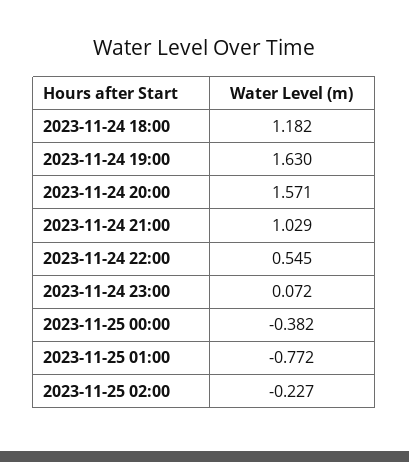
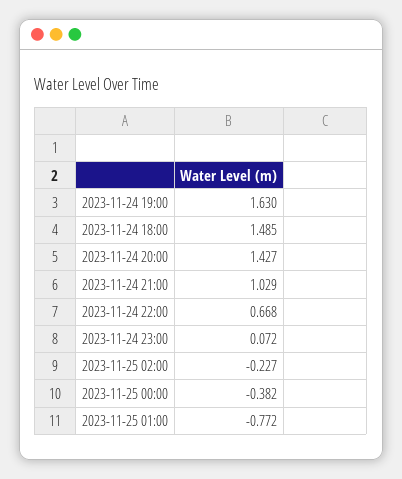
  {
-   "2023-11-24 18:00": 1.182,
+   "2023-11-24 18:00": 1.485,
    "2023-11-24 19:00": 1.63,
-   "2023-11-24 20:00": 1.571,
+   "2023-11-24 20:00": 1.427,
    "2023-11-24 21:00": 1.029,
-   "2023-11-24 22:00": 0.545,
+   "2023-11-24 22:00": 0.668,
    "2023-11-24 23:00": 0.072,
    "2023-11-25 00:00": -0.382,
    "2023-11-25 01:00": -0.772,
    "2023-11-25 02:00": -0.227
  }

